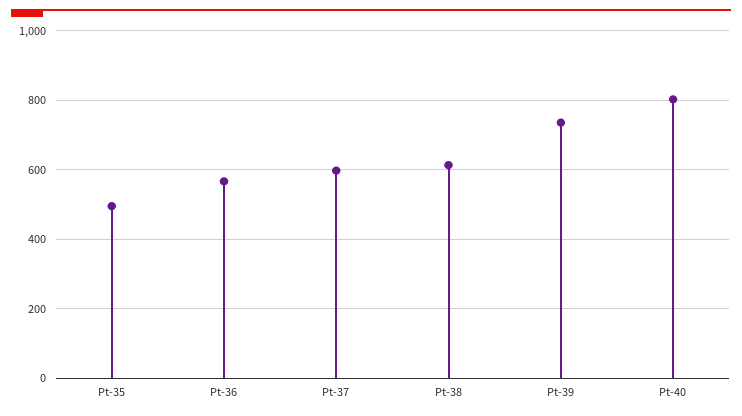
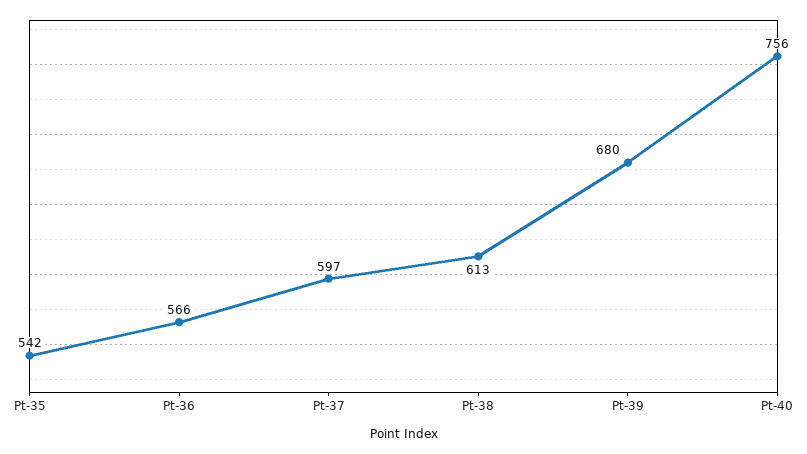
  {
-   "Pt-35": 500,
+   "Pt-35": 542,
    "Pt-36": 566,
    "Pt-37": 597,
    "Pt-38": 613,
-   "Pt-39": 740,
+   "Pt-39": 680,
-   "Pt-40": 800
+   "Pt-40": 756
  }

